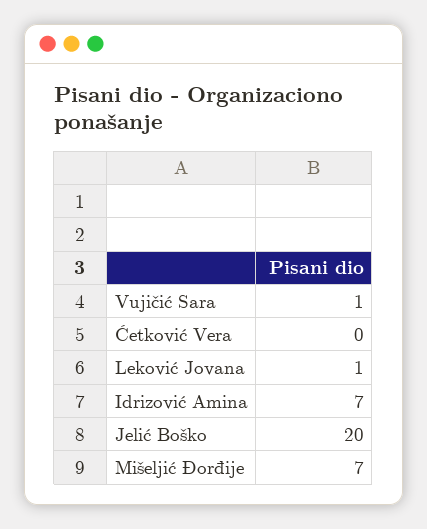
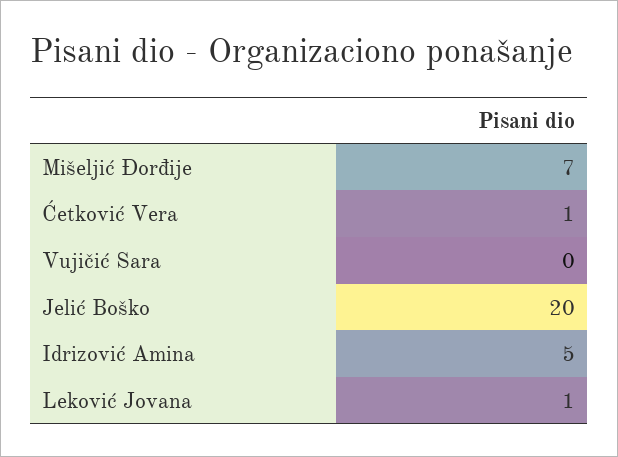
  {
-   "Vujičić Sara": 1,
+   "Vujičić Sara": 0,
-   "Ćetković Vera": 0,
+   "Ćetković Vera": 1,
    "Leković Jovana": 1,
-   "Idrizović Amina": 7,
+   "Idrizović Amina": 5,
    "Jelić Boško": 20,
    "Mišeljić Đorđije": 7
  }

